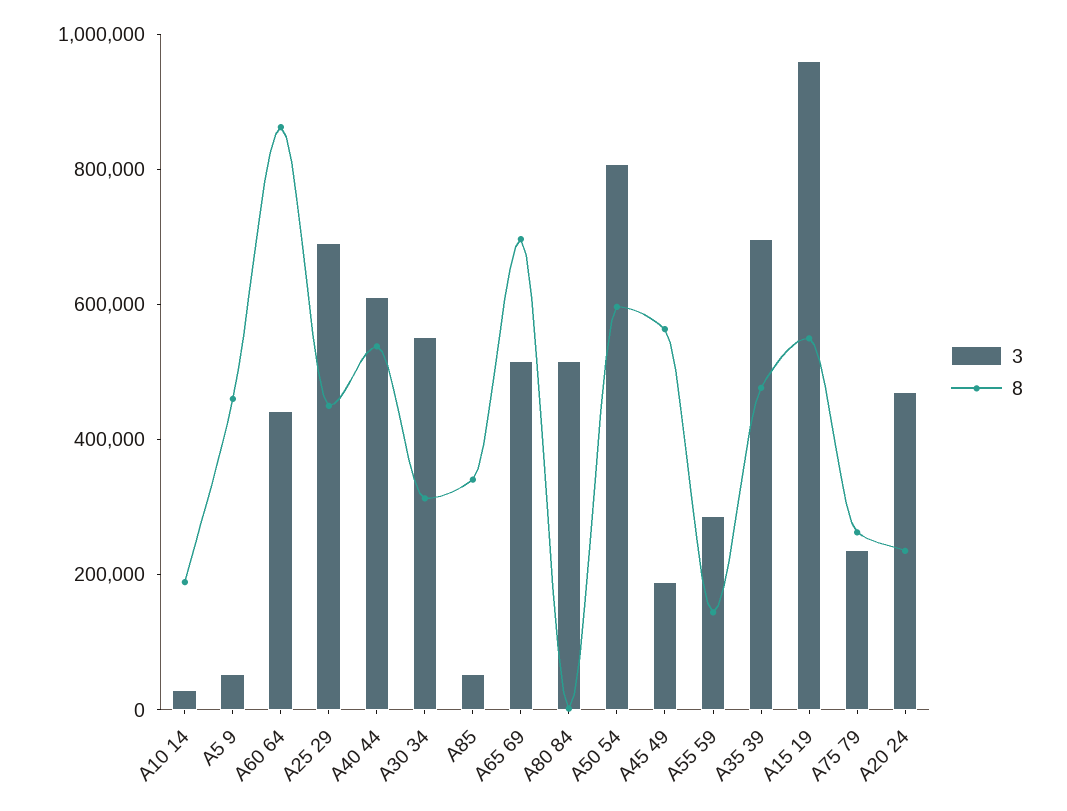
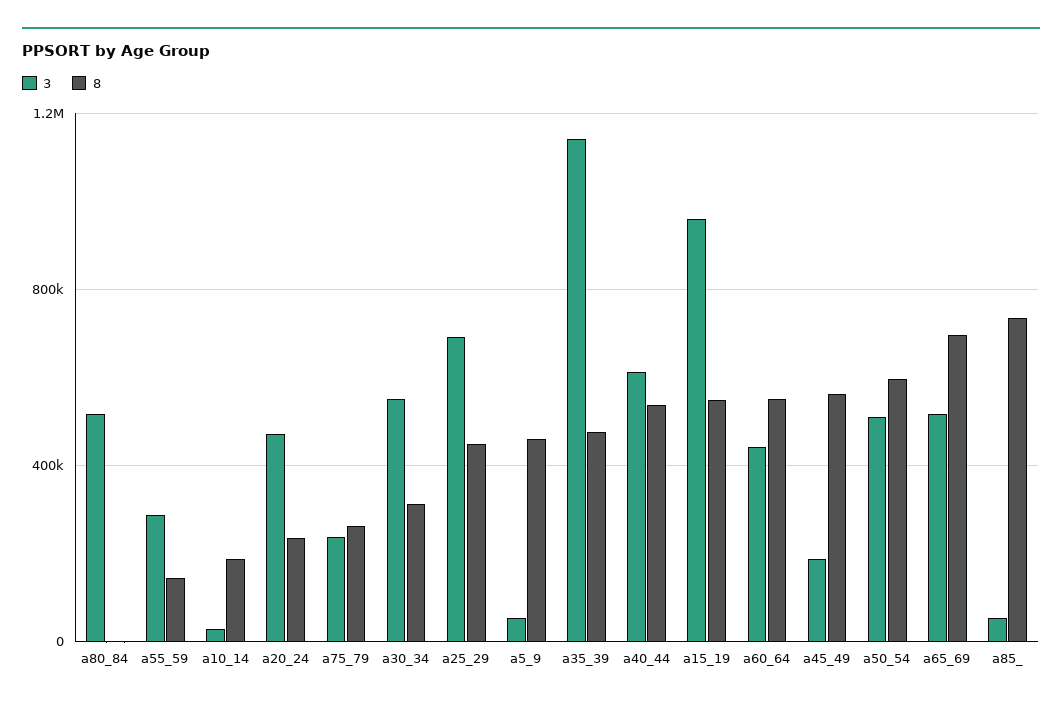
  {
    "3": {
      "A10 14": 50000,
      "A5 9": 50000,
      "A60 64": 450000,
      "A25 29": 700000,
      "A40 44": 600000,
      "A30 34": 550000,
      "A85": 50000,
      "A65 69": 500000,
      "A80 84": 500000,
-     "A50 54": 800000,
+     "A50 54": 500000,
      "A45 49": 200000,
      "A55 59": 300000,
-     "A35 39": 700000,
+     "A35 39": 1150000,
      "A15 19": 950000,
      "A75 79": 250000,
      "A20 24": 450000
    },
    "8": {
      "A10 14": 200000,
      "A5 9": 450000,
-     "A60 64": 850000,
+     "A60 64": 550000,
      "A25 29": 450000,
      "A40 44": 550000,
      "A30 34": 300000,
-     "A85": 350000,
+     "A85": 750000,
      "A65 69": 700000,
      "A80 84": 0,
      "A50 54": 600000,
      "A45 49": 550000,
      "A55 59": 150000,
      "A35 39": 500000,
      "A15 19": 550000,
      "A75 79": 250000,
      "A20 24": 250000
    }
  }

